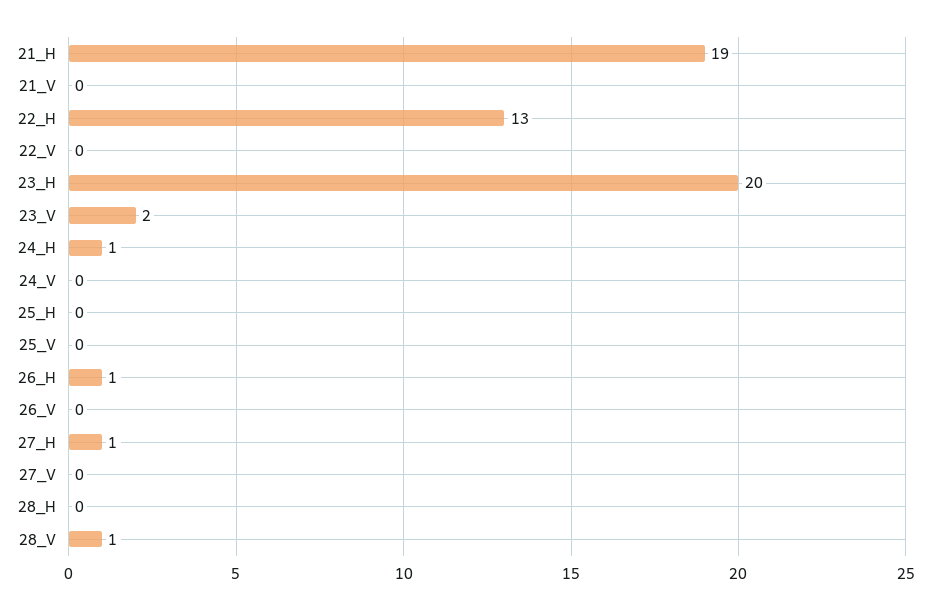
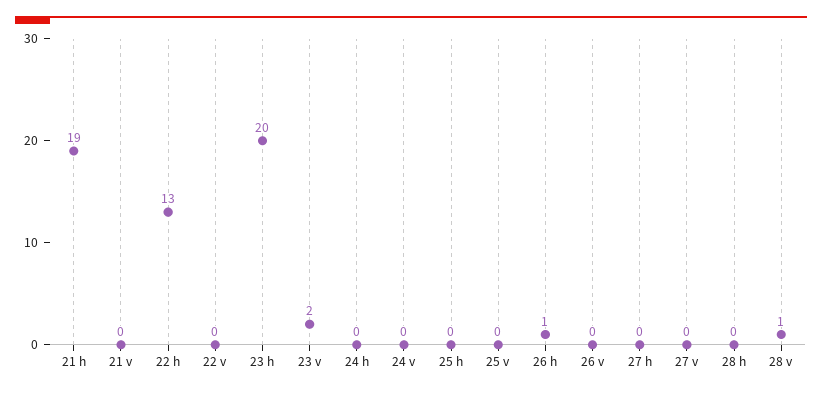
  {
    "21_H": 19,
    "21_V": 0,
    "22_H": 13,
    "22_V": 0,
    "23_H": 20,
    "23_V": 2,
-   "24_H": 1,
+   "24_H": 0,
    "24_V": 0,
    "25_H": 0,
    "25_V": 0,
    "26_H": 1,
    "26_V": 0,
-   "27_H": 1,
+   "27_H": 0,
    "27_V": 0,
    "28_H": 0,
    "28_V": 1
  }

